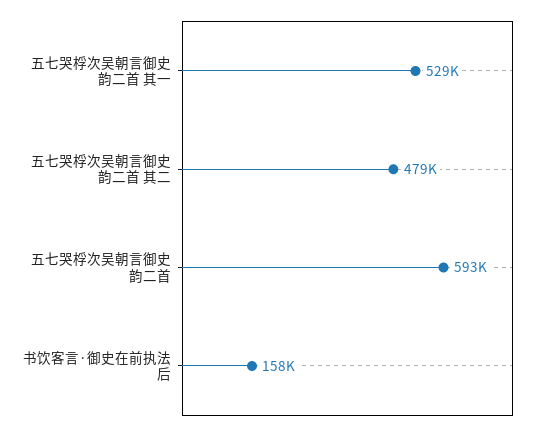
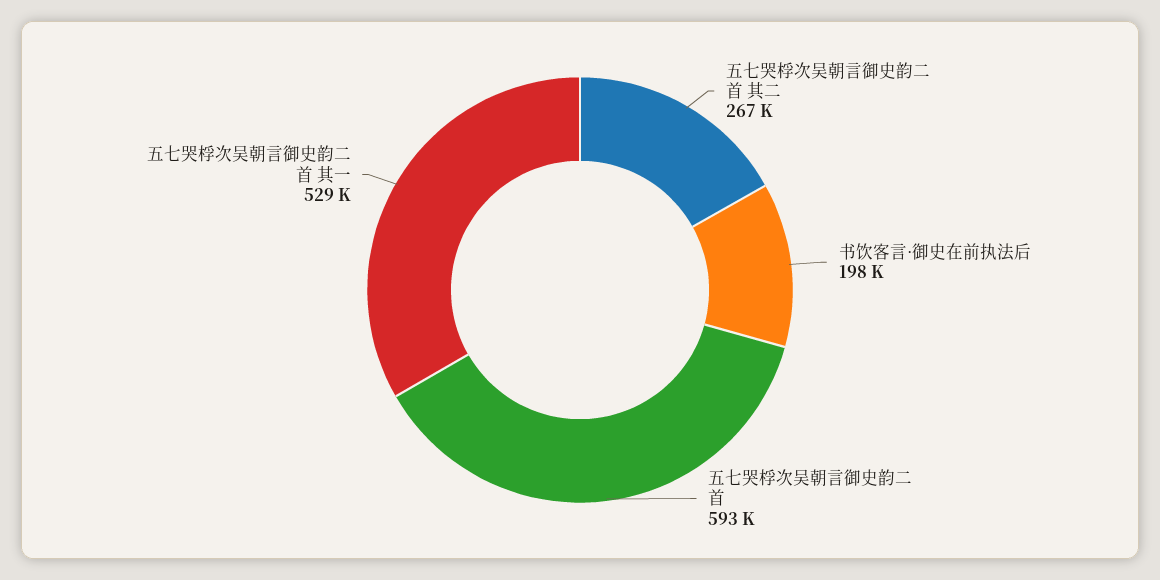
  {
    "五七哭桴次吴朝言御史韵二首 其一": 529000,
-   "五七哭桴次吴朝言御史韵二首 其二": 479000,
+   "五七哭桴次吴朝言御史韵二首 其二": 267000,
    "五七哭桴次吴朝言御史韵二首": 593000,
-   "书饮客言·御史在前执法后": 158000
+   "书饮客言·御史在前执法后": 198000
  }

